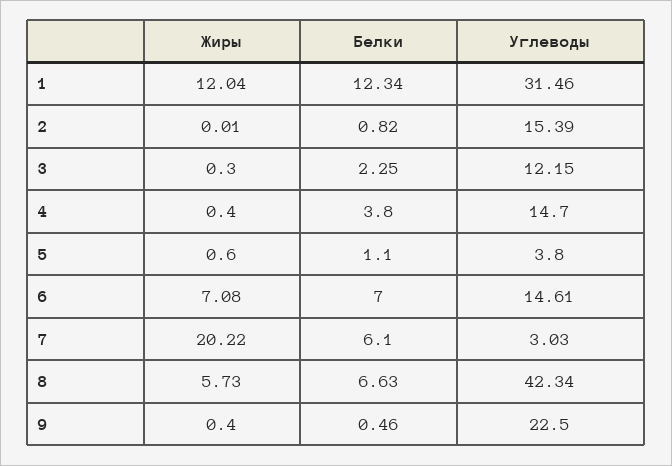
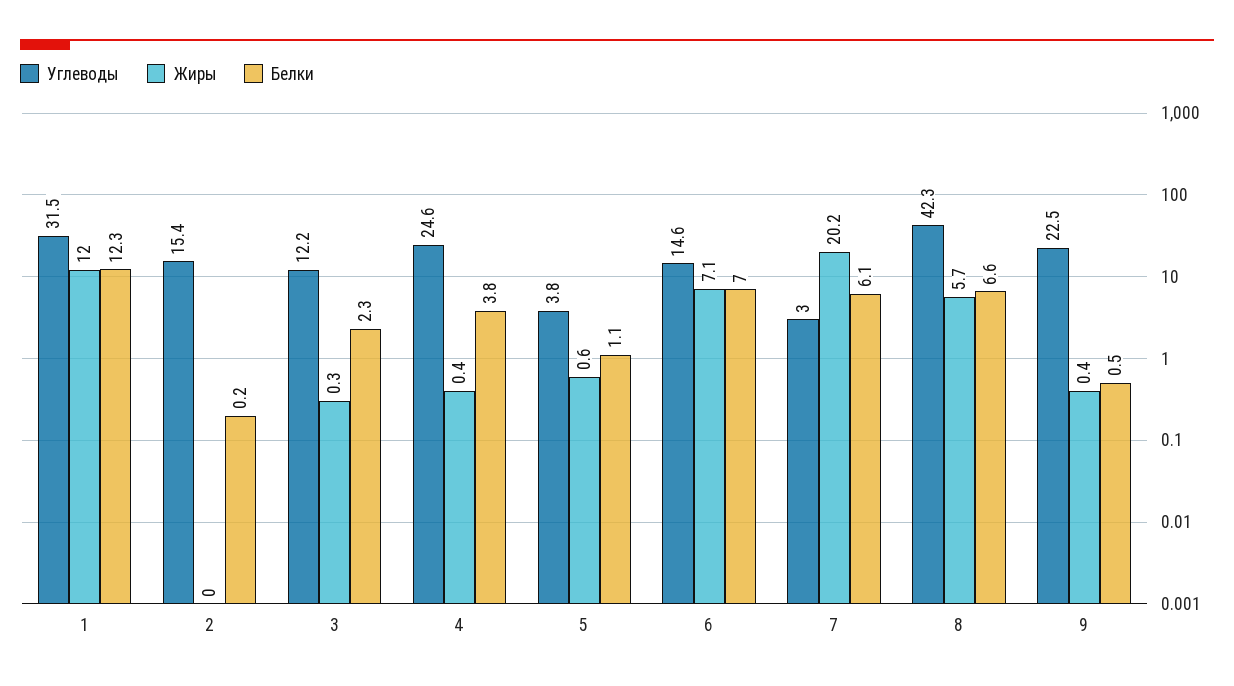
  {
    "Жиры": {
      "1": 12.04,
      "2": 0.01,
      "3": 0.3,
      "4": 0.4,
      "5": 0.6,
      "6": 7.08,
      "7": 20.22,
      "8": 5.73,
      "9": 0.4
    },
    "Белки": {
      "1": 12.34,
-     "2": 0.82,
+     "2": 0.2,
      "3": 2.25,
      "4": 3.8,
      "5": 1.1,
      "6": 7,
      "7": 6.1,
      "8": 6.63,
      "9": 0.46
    },
    "Углеводы": {
      "1": 31.46,
      "2": 15.39,
      "3": 12.15,
-     "4": 14.7,
+     "4": 24.6,
      "5": 3.8,
      "6": 14.61,
      "7": 3.03,
      "8": 42.34,
      "9": 22.5
    }
  }

